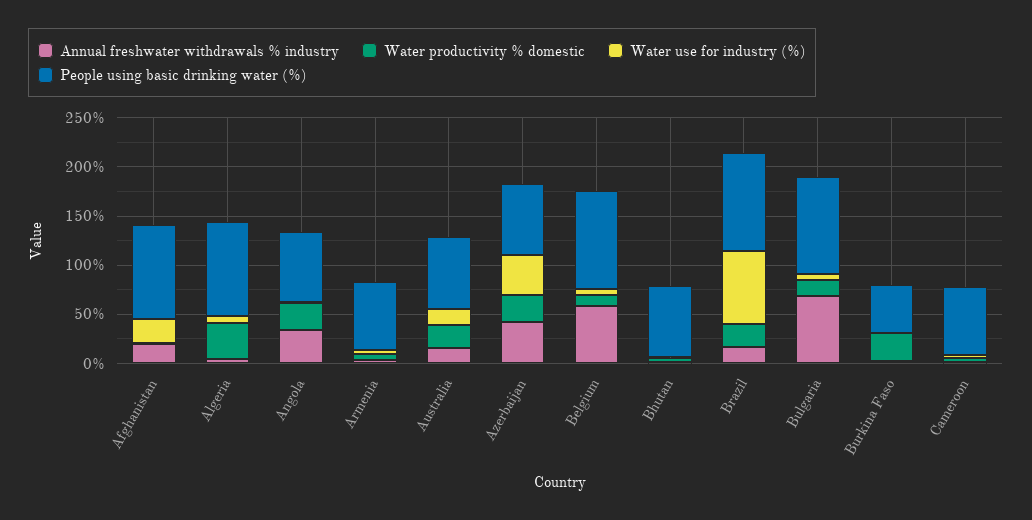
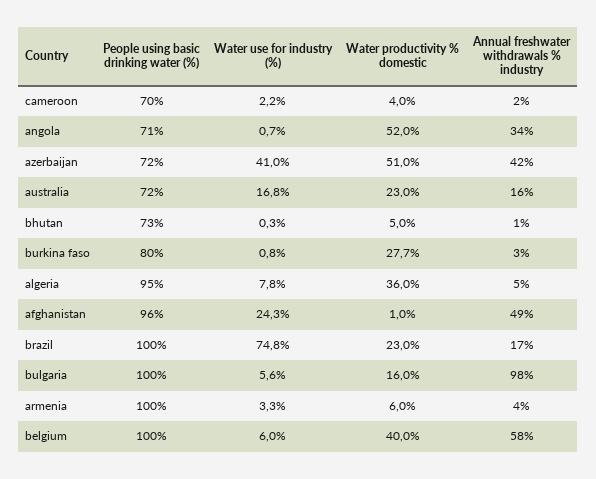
  {
    "Annual freshwater withdrawals % industry": {
-     "Afghanistan": 20,
+     "Afghanistan": 49,
      "Algeria": 5,
      "Angola": 34,
      "Armenia": 4,
      "Australia": 16,
      "Azerbaijan": 42,
      "Belgium": 58,
      "Bhutan": 1,
      "Brazil": 17,
-     "Bulgaria": 70,
+     "Bulgaria": 98,
      "Burkina Faso": 3,
      "Cameroon": 2
    },
    "Water productivity % domestic": {
      "Afghanistan": 1,
      "Algeria": 36,
-     "Angola": 30,
+     "Angola": 52,
      "Armenia": 6,
      "Australia": 23,
-     "Azerbaijan": 30,
+     "Azerbaijan": 51,
-     "Belgium": 10,
+     "Belgium": 40,
      "Bhutan": 5,
      "Brazil": 23,
      "Bulgaria": 16,
      "Burkina Faso": 27.7,
      "Cameroon": 4
    },
    "Water use for industry (%)": {
      "Afghanistan": 24.3,
      "Algeria": 7.8,
      "Angola": 0.7,
      "Armenia": 3.3,
      "Australia": 16.8,
      "Azerbaijan": 41,
      "Belgium": 6,
      "Bhutan": 0.3,
      "Brazil": 74.8,
      "Bulgaria": 5.6,
      "Burkina Faso": 0.8,
      "Cameroon": 2.2
    },
    "People using basic drinking water (%)": {
      "Afghanistan": 96,
      "Algeria": 95,
      "Angola": 71,
-     "Armenia": 70,
+     "Armenia": 100,
      "Australia": 72,
      "Azerbaijan": 72,
      "Belgium": 100,
      "Bhutan": 73,
      "Brazil": 100,
      "Bulgaria": 100,
-     "Burkina Faso": 50,
+     "Burkina Faso": 80,
      "Cameroon": 70
    }
  }

